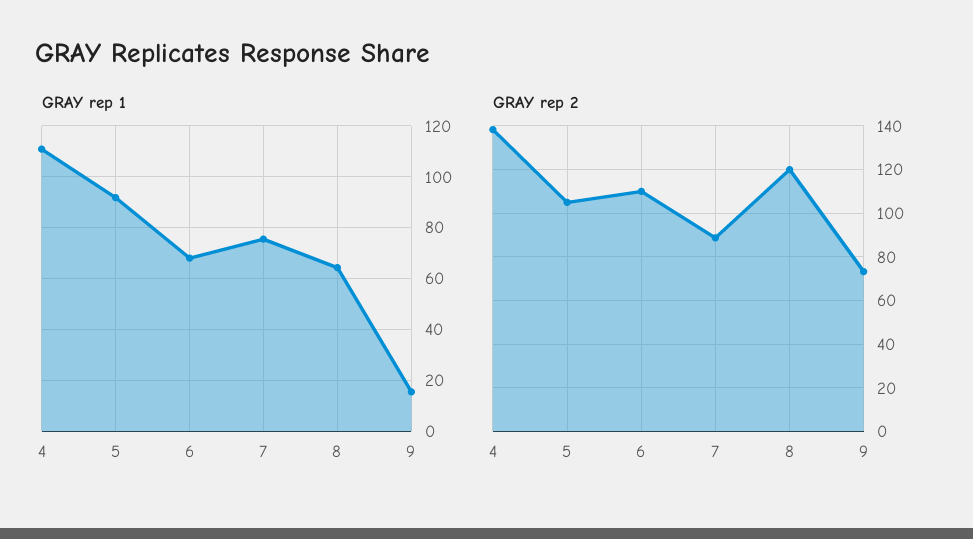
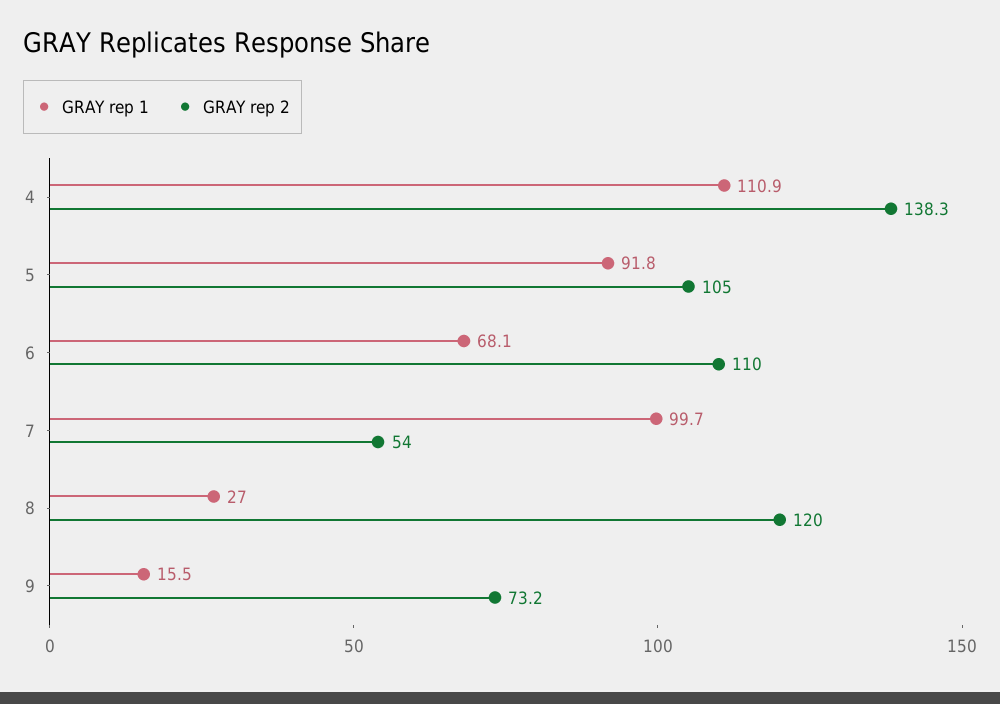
  {
    "GRAY rep 1": {
      "4": 110.9,
      "5": 91.8,
      "6": 68.1,
-     "7": 75,
+     "7": 99.7,
-     "8": 65,
+     "8": 27,
      "9": 15.5
    },
    "GRAY rep 2": {
      "4": 138.3,
      "5": 105,
      "6": 110,
-     "7": 90,
+     "7": 54,
      "8": 120,
      "9": 73.2
    }
  }

